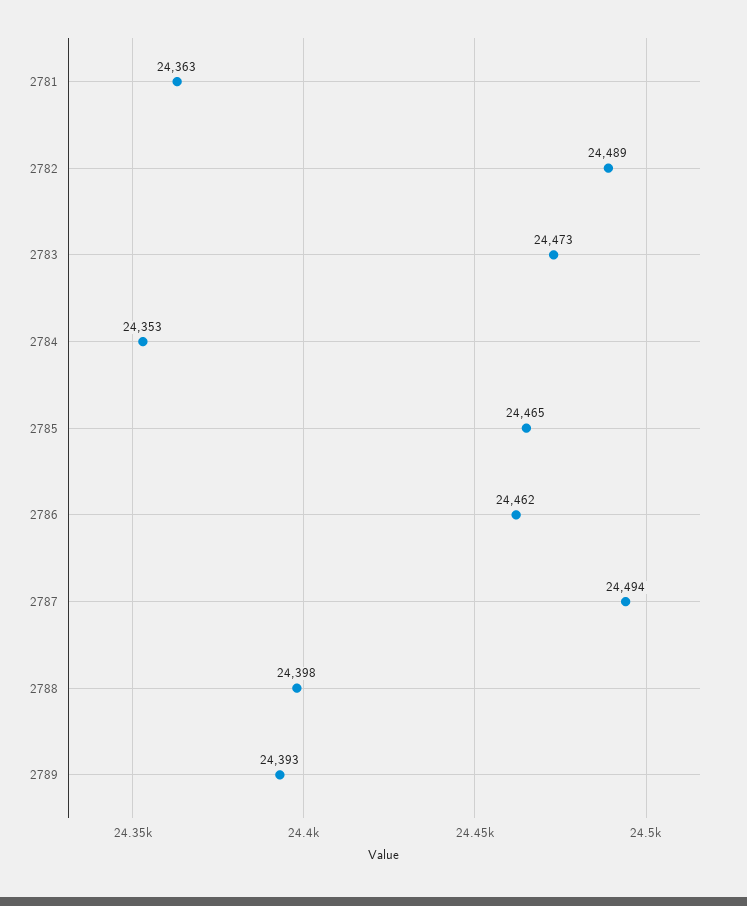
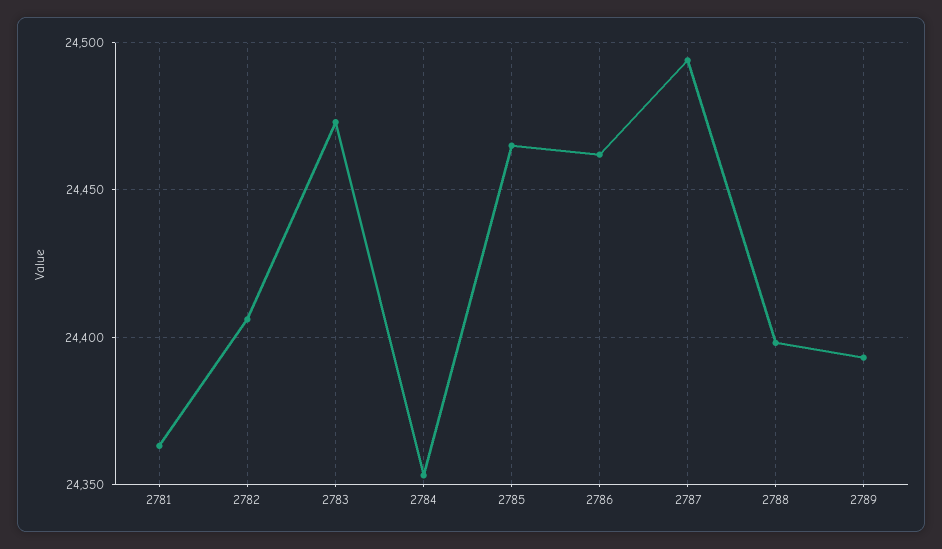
  {
    "2781": 24363,
-   "2782": 24489,
+   "2782": 24405,
    "2783": 24473,
    "2784": 24353,
    "2785": 24465,
    "2786": 24462,
    "2787": 24494,
    "2788": 24398,
    "2789": 24393
  }

